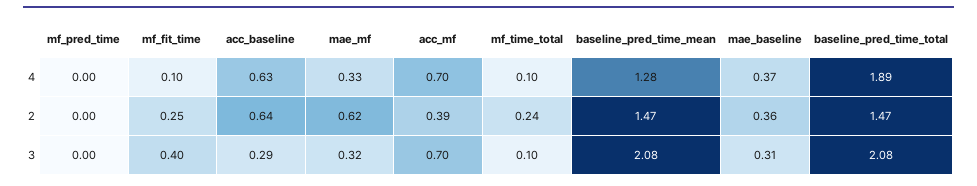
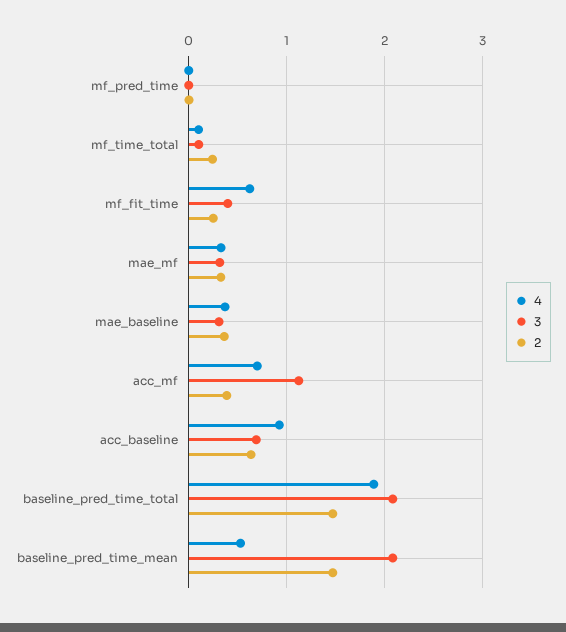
  {
    "4": {
      "mf_pred_time": 0,
-     "mf_fit_time": 0.1,
+     "mf_fit_time": 0.6,
-     "acc_baseline": 0.63,
+     "acc_baseline": 0.9,
      "mae_mf": 0.33,
      "acc_mf": 0.7,
      "mf_time_total": 0.1,
-     "baseline_pred_time_mean": 1.28,
+     "baseline_pred_time_mean": 0.5,
      "mae_baseline": 0.37,
      "baseline_pred_time_total": 1.89
    },
    "2": {
      "mf_pred_time": 0,
      "mf_fit_time": 0.25,
      "acc_baseline": 0.64,
-     "mae_mf": 0.62,
+     "mae_mf": 0.3,
      "acc_mf": 0.39,
      "mf_time_total": 0.24,
      "baseline_pred_time_mean": 1.47,
      "mae_baseline": 0.36,
      "baseline_pred_time_total": 1.47
    },
    "3": {
      "mf_pred_time": 0,
      "mf_fit_time": 0.4,
-     "acc_baseline": 0.29,
+     "acc_baseline": 0.7,
      "mae_mf": 0.32,
-     "acc_mf": 0.7,
+     "acc_mf": 1.1,
      "mf_time_total": 0.1,
      "baseline_pred_time_mean": 2.08,
      "mae_baseline": 0.31,
      "baseline_pred_time_total": 2.08
    }
  }

